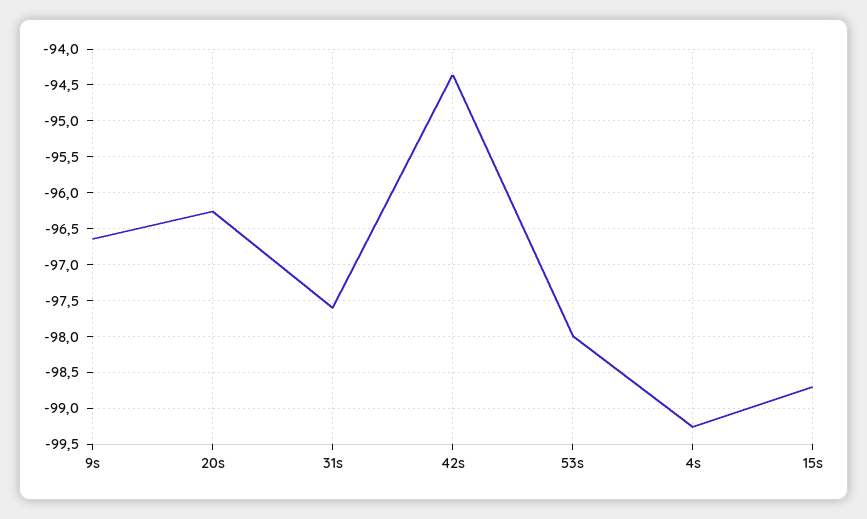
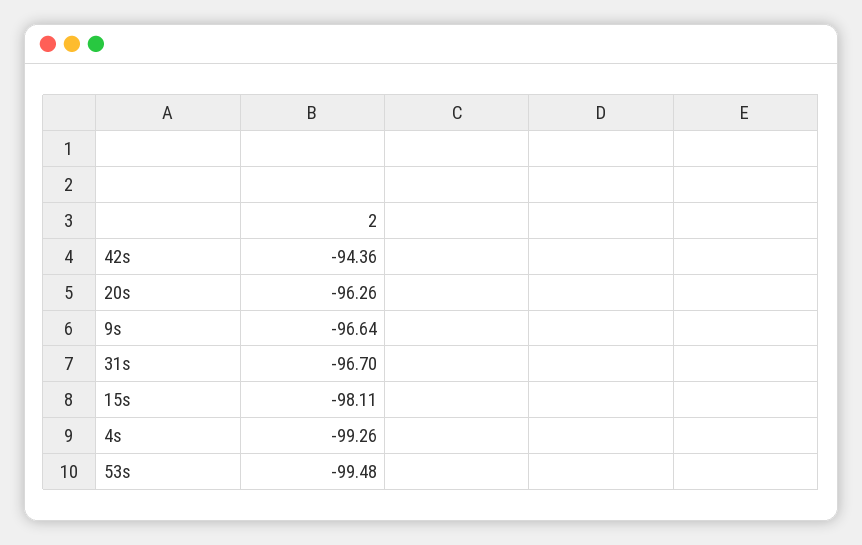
  {
    "9s": -96.64,
    "20s": -96.26,
-   "31s": -97.6,
+   "31s": -96.7,
    "42s": -94.36,
-   "53s": -98,
+   "53s": -99.48,
    "4s": -99.26,
-   "15s": -98.7
+   "15s": -98.11
  }

